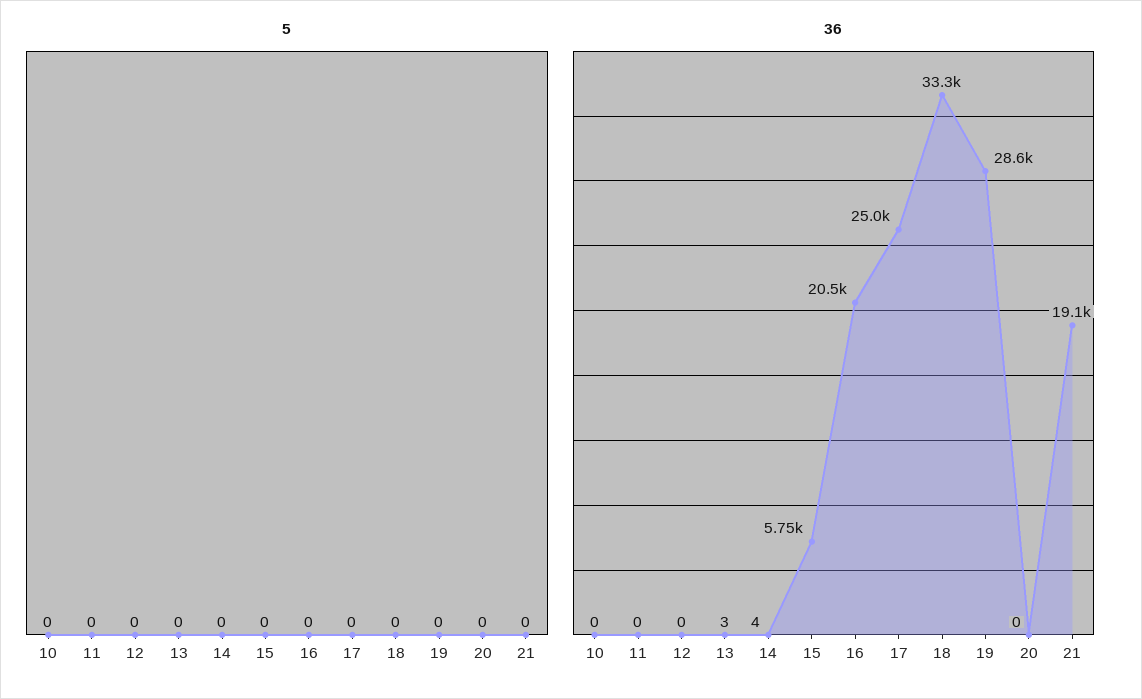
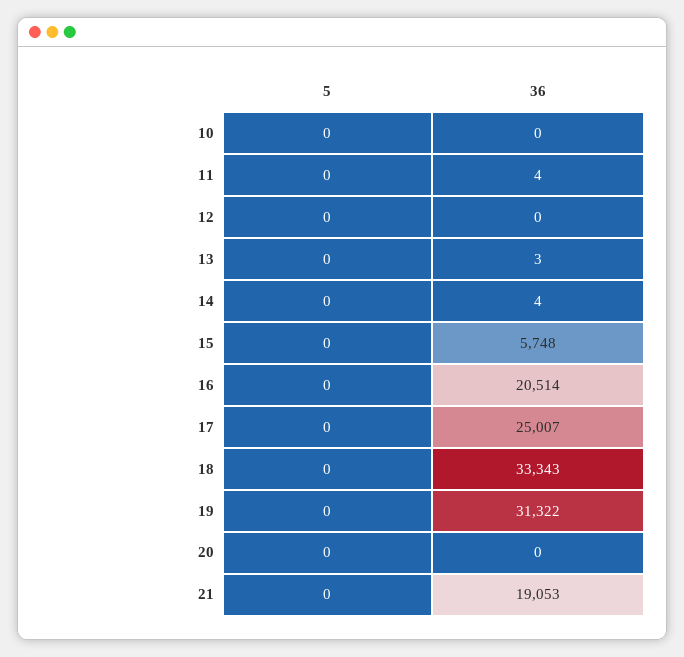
  {
    "5": {
      "10": 0,
      "11": 0,
      "12": 0,
      "13": 0,
      "14": 0,
      "15": 0,
      "16": 0,
      "17": 0,
      "18": 0,
      "19": 0,
      "20": 0,
      "21": 0
    },
    "36": {
      "10": 0,
-     "11": 0,
+     "11": 4,
      "12": 0,
      "13": 3,
      "14": 4,
      "15": 5748,
      "16": 20514,
      "17": 25007,
      "18": 33343,
-     "19": 28600,
+     "19": 31322,
      "20": 0,
      "21": 19053
    }
  }

